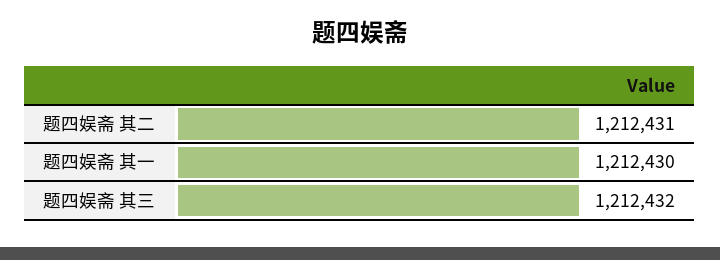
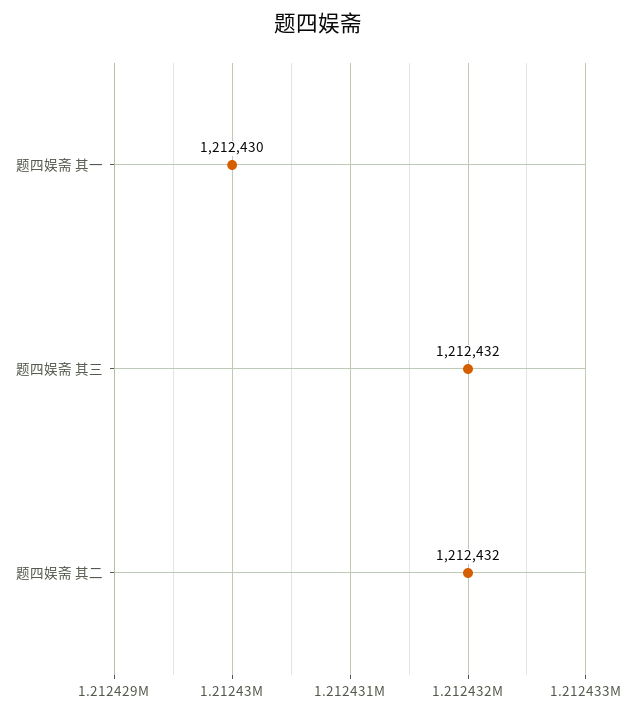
  {
-   "题四娱斋 其二": 1212431,
+   "题四娱斋 其二": 1212432,
    "题四娱斋 其一": 1212430,
    "题四娱斋 其三": 1212432
  }

